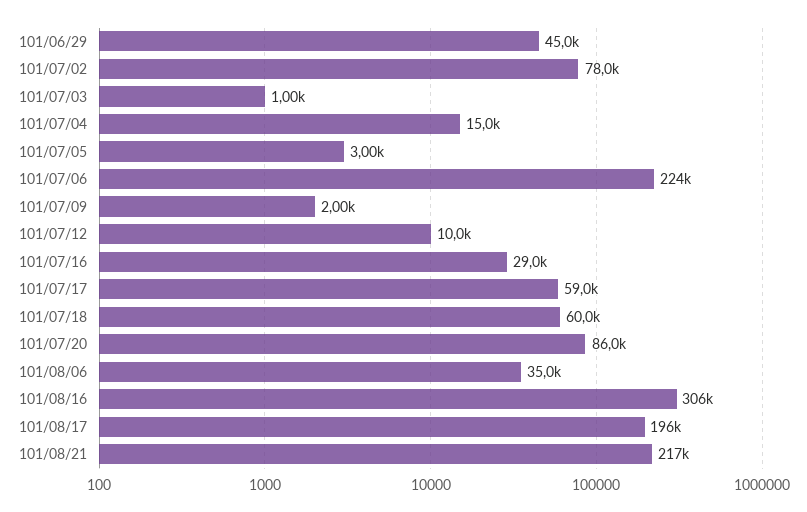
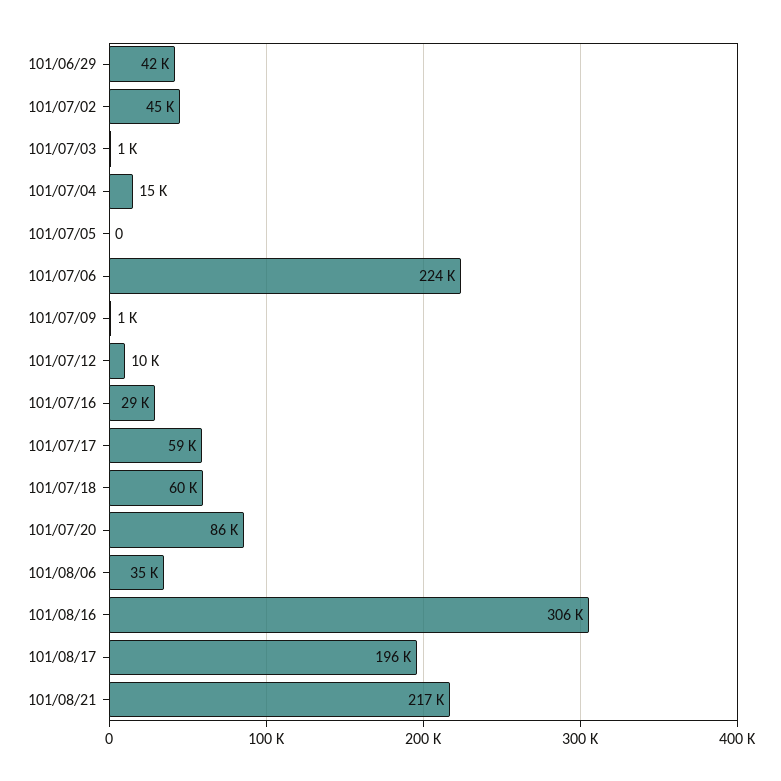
  {
-   "101/06/29": 45000,
+   "101/06/29": 42000,
-   "101/07/02": 78000,
+   "101/07/02": 45000,
    "101/07/03": 1000,
    "101/07/04": 15000,
-   "101/07/05": 3000,
+   "101/07/05": 0,
    "101/07/06": 224000,
-   "101/07/09": 2000,
+   "101/07/09": 1000,
    "101/07/12": 10000,
    "101/07/16": 29000,
    "101/07/17": 59000,
    "101/07/18": 60000,
    "101/07/20": 86000,
    "101/08/06": 35000,
    "101/08/16": 306000,
    "101/08/17": 196000,
    "101/08/21": 217000
  }

